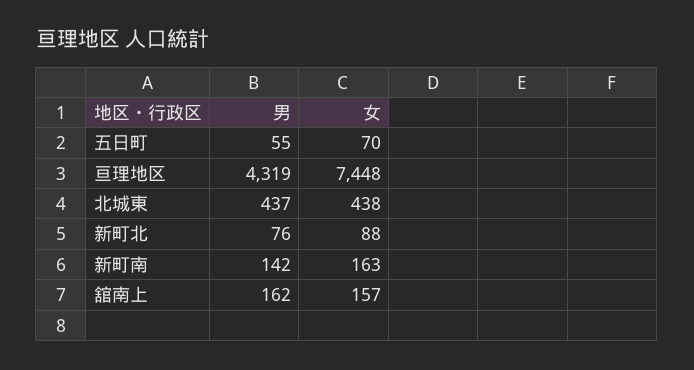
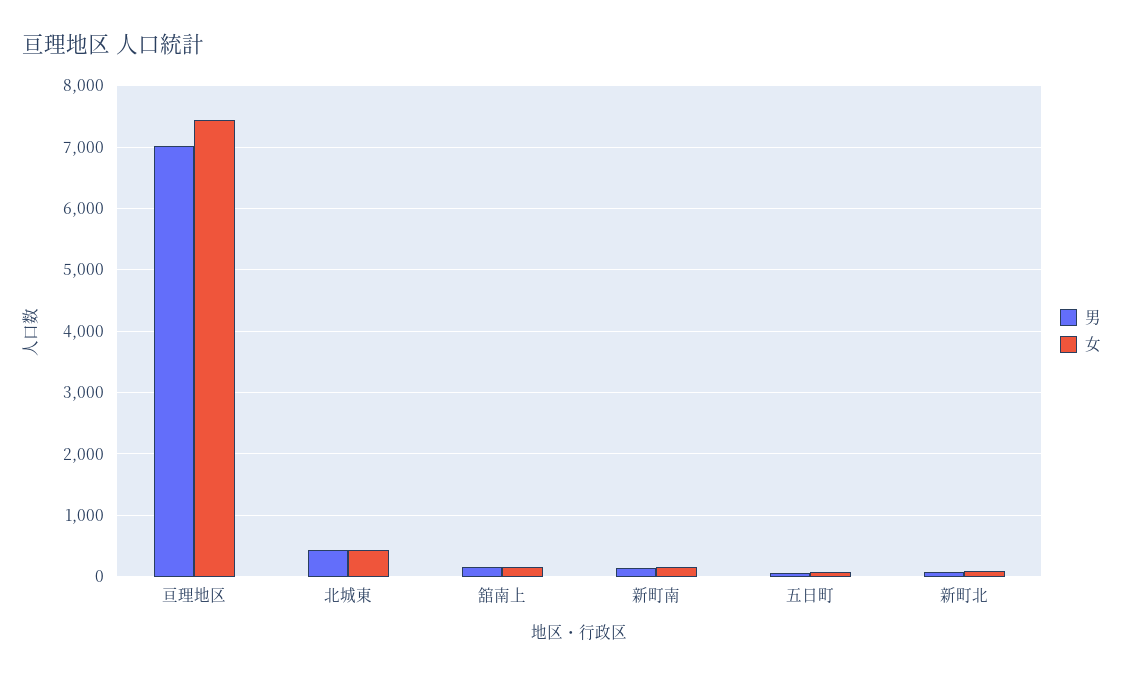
  {
    "男": {
      "五日町": 55,
-     "亘理地区": 4319,
+     "亘理地区": 7000,
      "北城東": 437,
      "新町北": 76,
      "新町南": 142,
      "舘南上": 162
    },
    "女": {
      "五日町": 70,
      "亘理地区": 7448,
      "北城東": 438,
      "新町北": 88,
      "新町南": 163,
      "舘南上": 157
    }
  }

